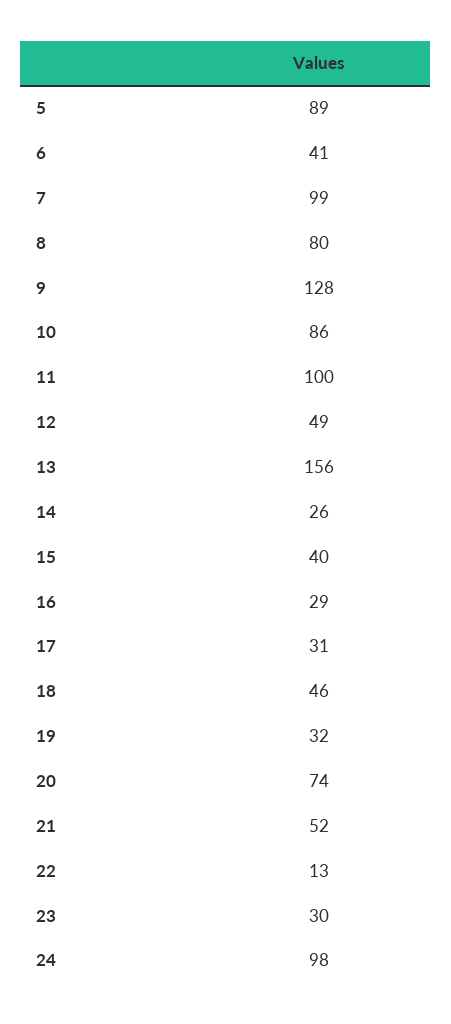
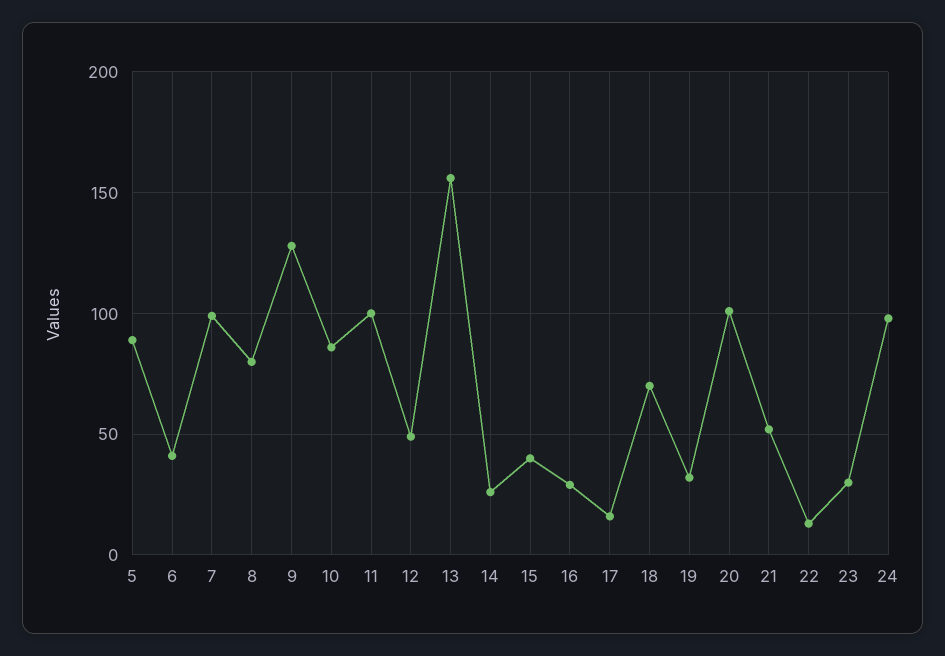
  {
    "5": 89,
    "6": 41,
    "7": 99,
    "8": 80,
    "9": 128,
    "10": 86,
    "11": 100,
    "12": 49,
    "13": 156,
    "14": 26,
    "15": 40,
    "16": 29,
-   "17": 31,
+   "17": 15,
-   "18": 46,
+   "18": 70,
    "19": 32,
-   "20": 74,
+   "20": 100,
    "21": 52,
    "22": 13,
    "23": 30,
    "24": 98
  }

